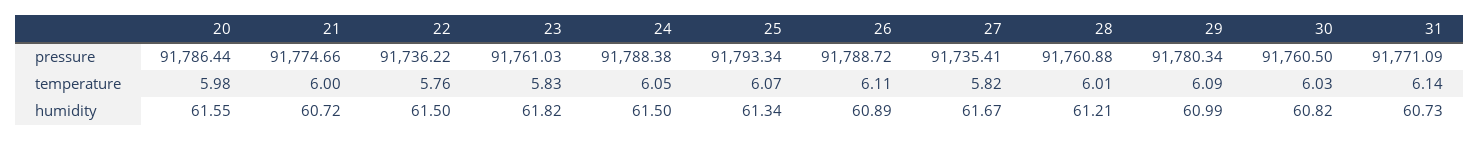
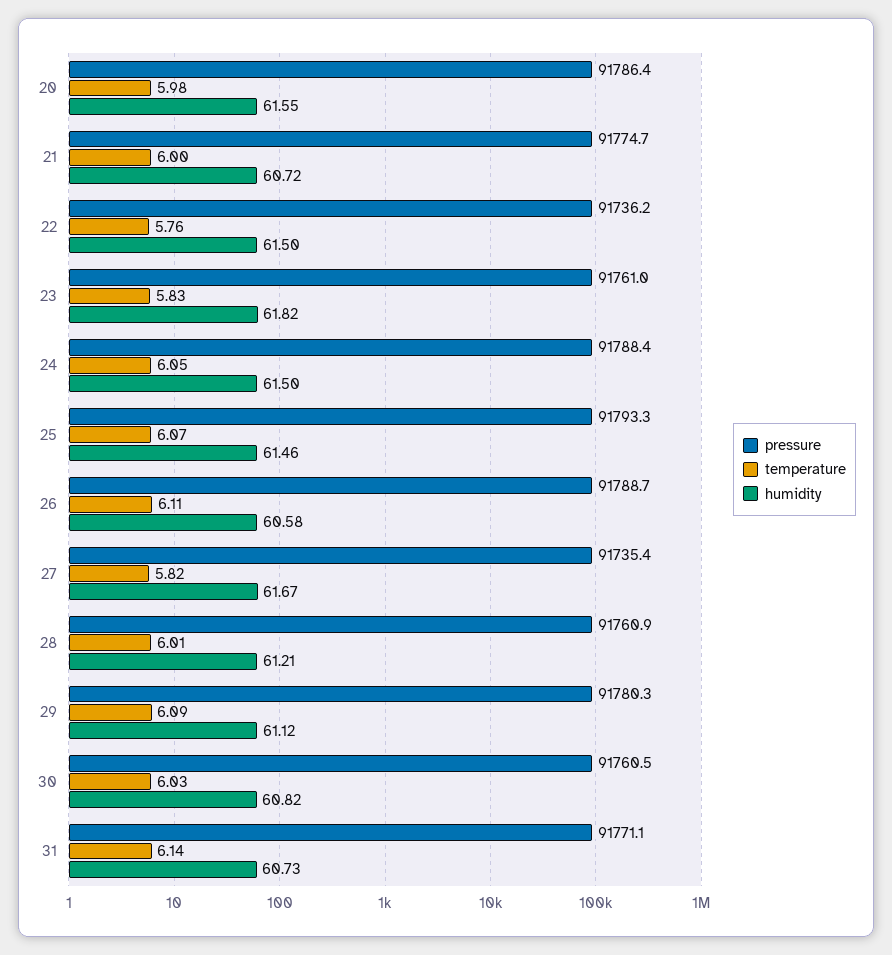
  {
    "pressure": {
      "20": 91786.44,
      "21": 91774.66,
      "22": 91736.22,
      "23": 91761.03,
      "24": 91788.38,
      "25": 91793.34,
      "26": 91788.72,
      "27": 91735.41,
      "28": 91760.88,
      "29": 91780.34,
      "30": 91760.5,
      "31": 91771.09
    },
    "temperature": {
      "20": 5.98,
      "21": 6,
      "22": 5.76,
      "23": 5.83,
      "24": 6.05,
      "25": 6.07,
      "26": 6.11,
      "27": 5.82,
      "28": 6.01,
      "29": 6.09,
      "30": 6.03,
      "31": 6.14
    },
    "humidity": {
      "20": 61.55,
      "21": 60.72,
      "22": 61.5,
      "23": 61.82,
      "24": 61.5,
-     "25": 61.34,
+     "25": 61.46,
-     "26": 60.89,
+     "26": 60.58,
      "27": 61.67,
      "28": 61.21,
-     "29": 60.99,
+     "29": 61.12,
      "30": 60.82,
      "31": 60.73
    }
  }

